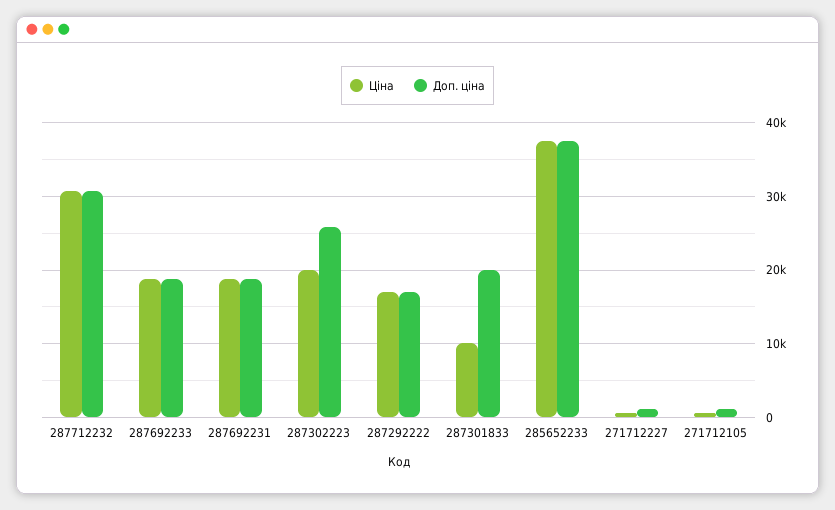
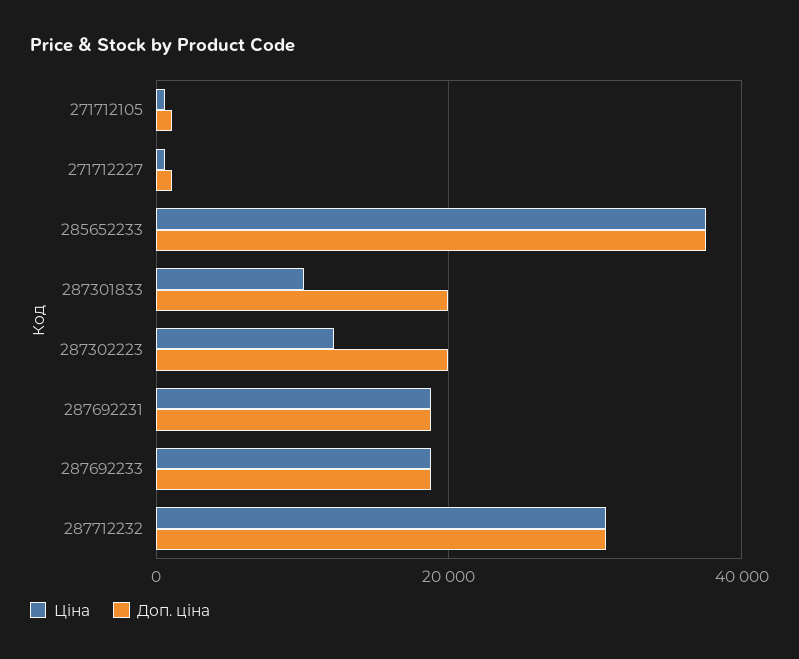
  {
    "Ціна": {
      "287712232": 31000,
      "287692233": 19000,
      "287692231": 19000,
-     "287302223": 20000,
+     "287302223": 12000,
-     "287292222": 17000,
      "287301833": 10000,
      "285652233": 38000,
      "271712227": 1000,
      "271712105": 1000
    },
    "Доп. ціна": {
      "287712232": 31000,
      "287692233": 19000,
      "287692231": 19000,
-     "287302223": 26000,
+     "287302223": 20000,
-     "287292222": 17000,
      "287301833": 20000,
      "285652233": 38000,
      "271712227": 1000,
      "271712105": 1000
    }
  }

